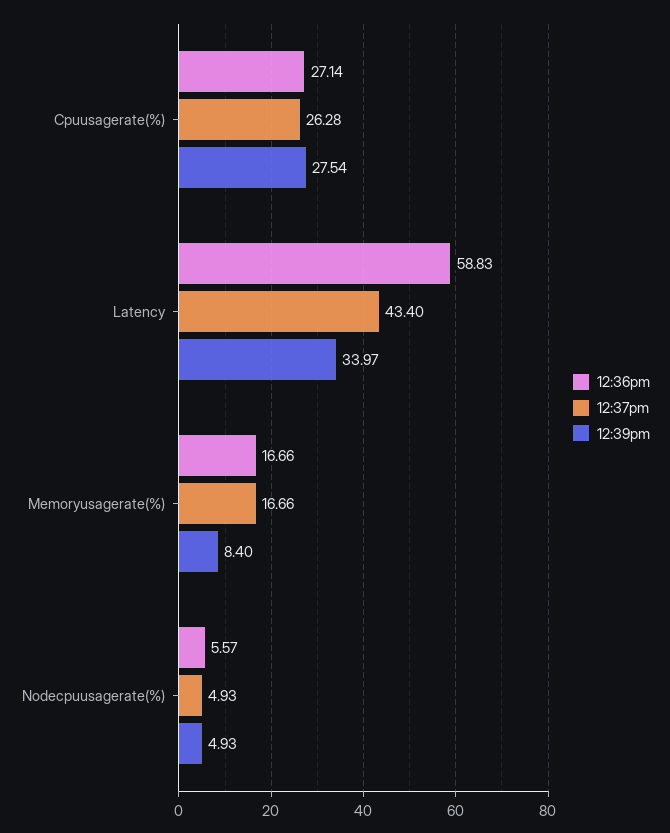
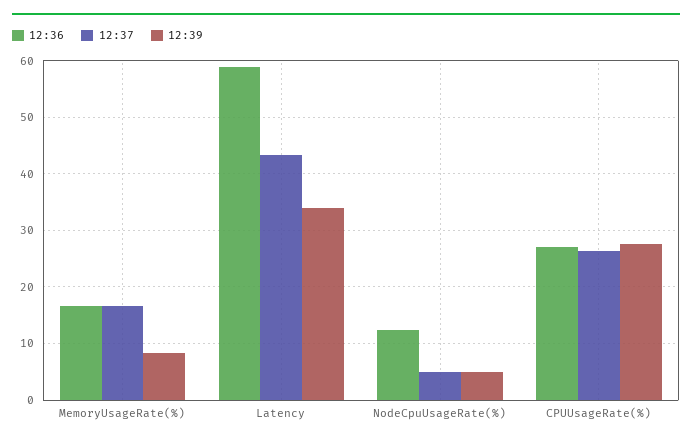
  {
    "12:36pm": {
      "Cpuusagerate(%)": 27.14,
      "Latency": 58.83,
      "Memoryusagerate(%)": 16.66,
-     "Nodecpuusagerate(%)": 5.57
+     "Nodecpuusagerate(%)": 12
    },
    "12:37pm": {
      "Cpuusagerate(%)": 26.28,
      "Latency": 43.4,
      "Memoryusagerate(%)": 16.66,
      "Nodecpuusagerate(%)": 4.93
    },
    "12:39pm": {
      "Cpuusagerate(%)": 27.54,
      "Latency": 33.97,
      "Memoryusagerate(%)": 8.4,
      "Nodecpuusagerate(%)": 4.93
    }
  }

